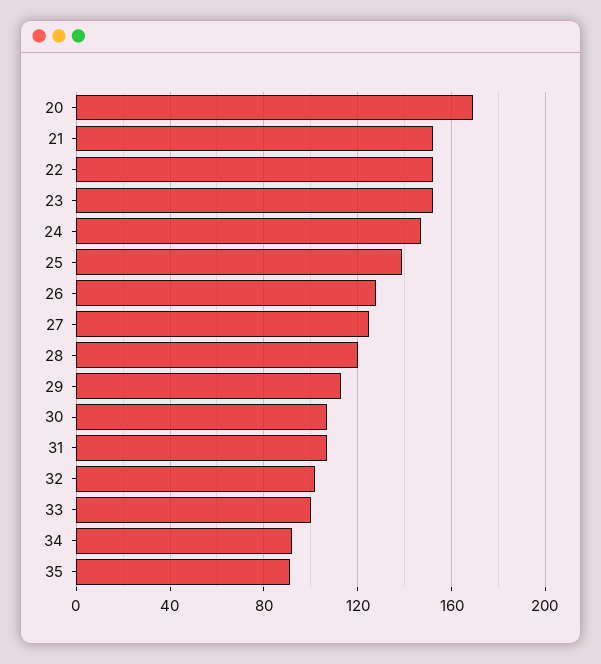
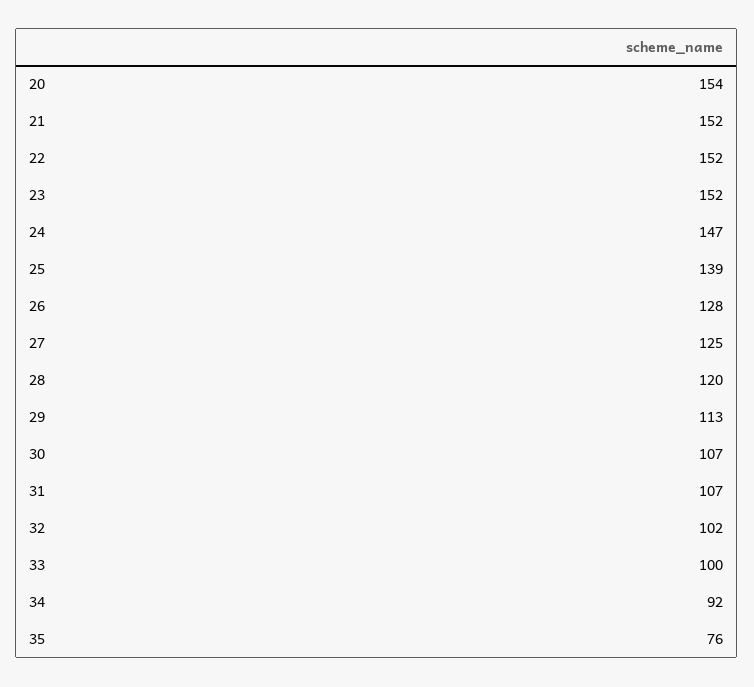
  {
-   "20": 170,
+   "20": 154,
    "21": 152,
    "22": 152,
    "23": 152,
    "24": 147,
    "25": 139,
    "26": 128,
    "27": 125,
    "28": 120,
    "29": 113,
    "30": 107,
    "31": 107,
    "32": 102,
    "33": 100,
    "34": 92,
-   "35": 90
+   "35": 76
  }

